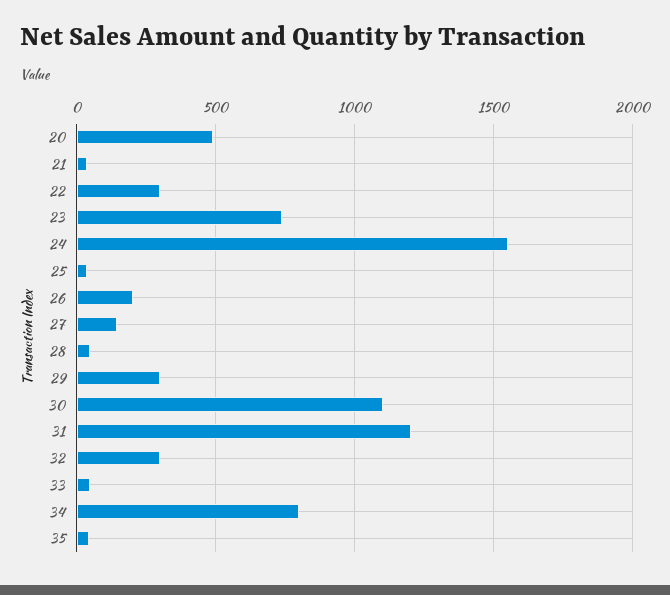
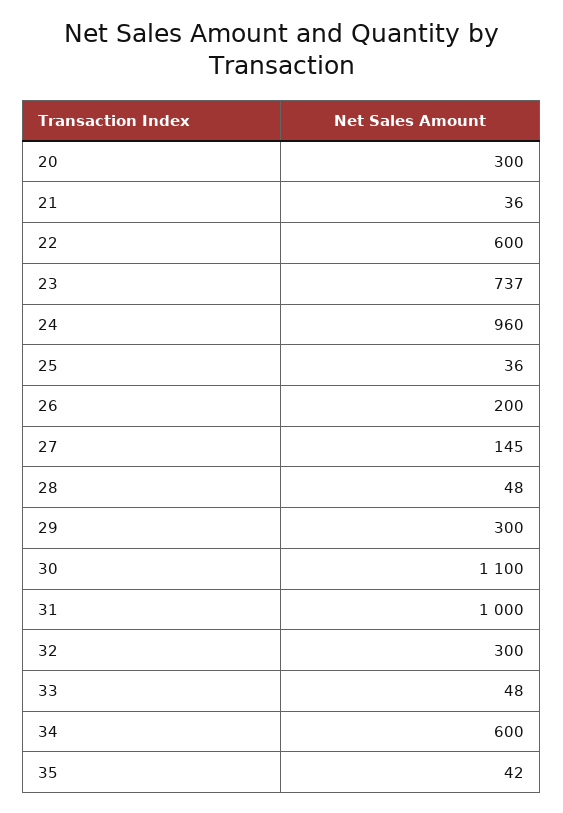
  {
-   "20": 500,
+   "20": 300,
    "21": 36,
-   "22": 300,
+   "22": 600,
    "23": 737,
-   "24": 1550,
+   "24": 960,
    "25": 36,
    "26": 200,
    "27": 145,
    "28": 48,
    "29": 300,
    "30": 1100,
-   "31": 1200,
+   "31": 1000,
    "32": 300,
    "33": 48,
-   "34": 800,
+   "34": 600,
    "35": 42
  }

